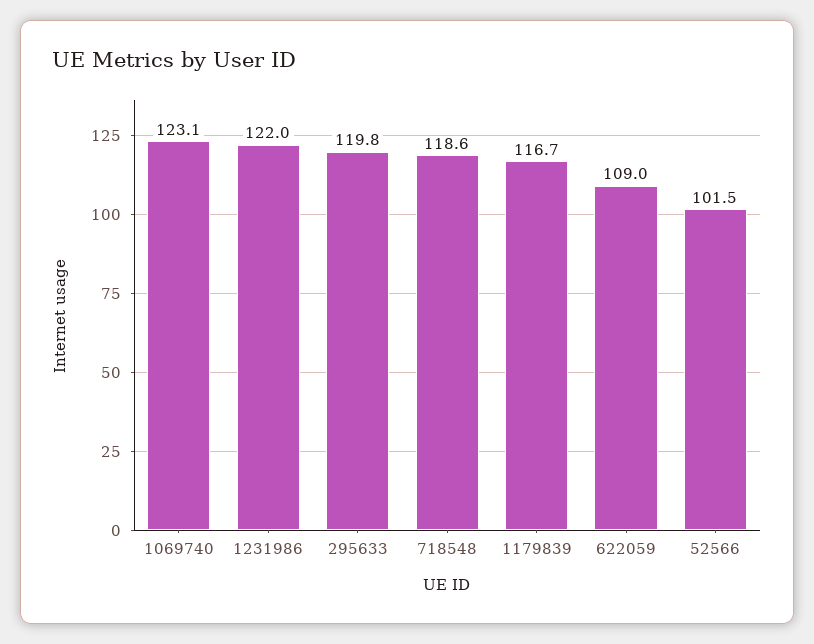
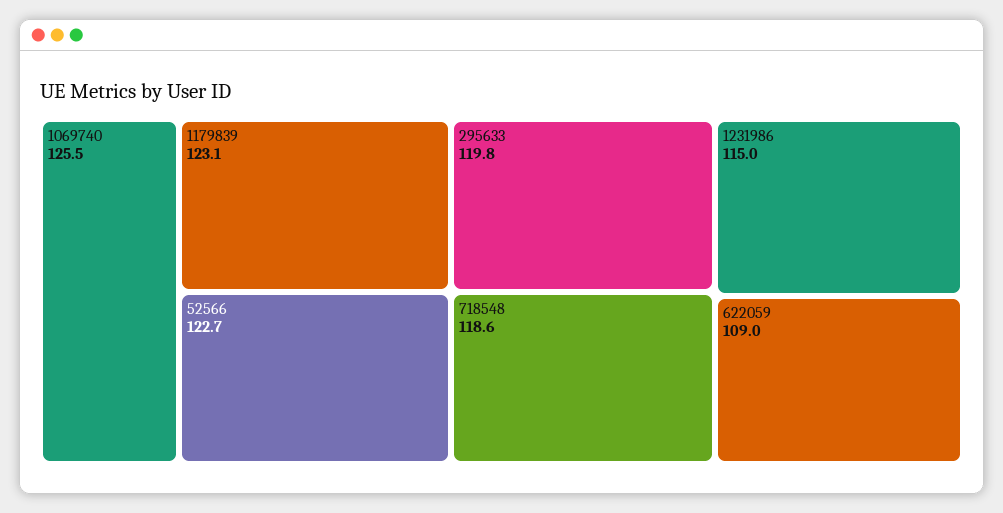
  {
-   "1069740": 123.1,
+   "1069740": 125.5,
-   "1231986": 122,
+   "1231986": 115,
    "295633": 119.8,
    "718548": 118.6,
-   "1179839": 116.7,
+   "1179839": 123.1,
    "622059": 109,
-   "52566": 101.5
+   "52566": 122.7
  }

